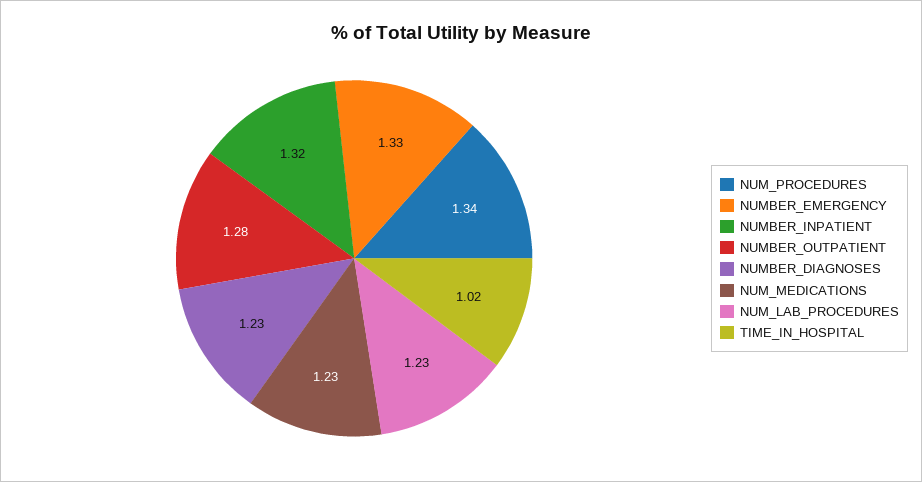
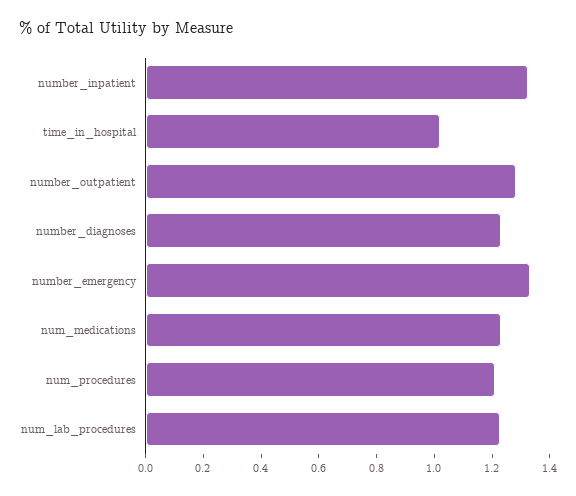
  {
-   "NUM_PROCEDURES": 1.34,
+   "NUM_PROCEDURES": 1.2,
    "NUMBER_EMERGENCY": 1.33,
    "NUMBER_INPATIENT": 1.32,
    "NUMBER_OUTPATIENT": 1.28,
    "NUMBER_DIAGNOSES": 1.23,
    "NUM_MEDICATIONS": 1.23,
    "NUM_LAB_PROCEDURES": 1.23,
    "TIME_IN_HOSPITAL": 1.02
  }

